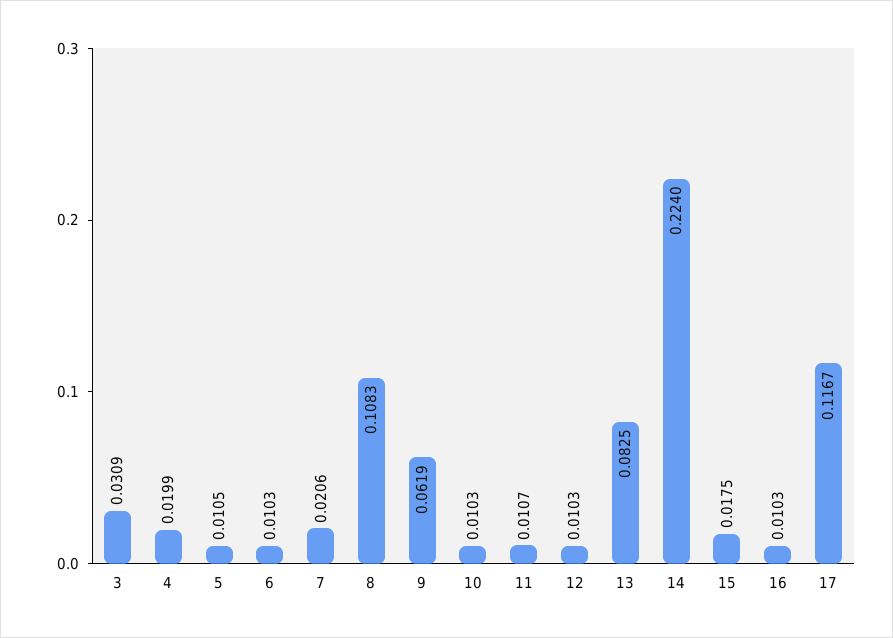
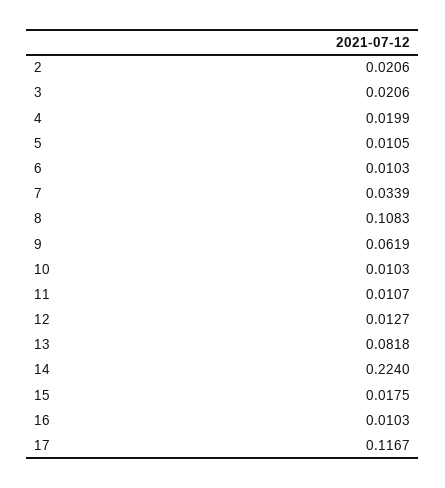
  {
-   "3": 0.0309,
+   "3": 0.0206,
    "4": 0.0199,
    "5": 0.0105,
    "6": 0.0103,
-   "7": 0.0206,
+   "7": 0.0339,
    "8": 0.1083,
    "9": 0.0619,
    "10": 0.0103,
    "11": 0.0107,
-   "12": 0.0103,
+   "12": 0.0127,
-   "13": 0.0825,
+   "13": 0.0818,
    "14": 0.224,
    "15": 0.0175,
    "16": 0.0103,
-   "17": 0.1167
+   "17": 0.1167,
+   "2": 0.0206
  }

